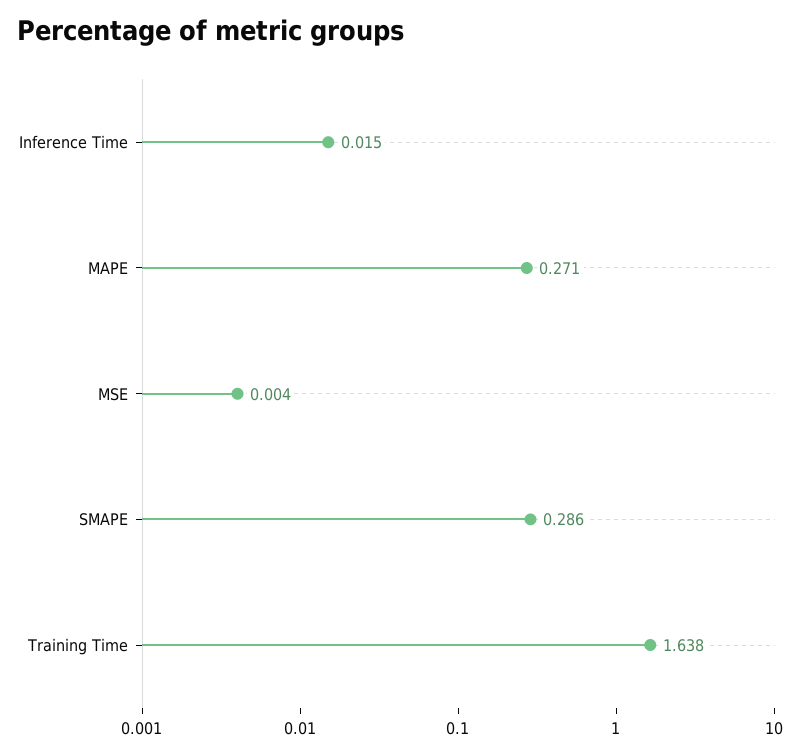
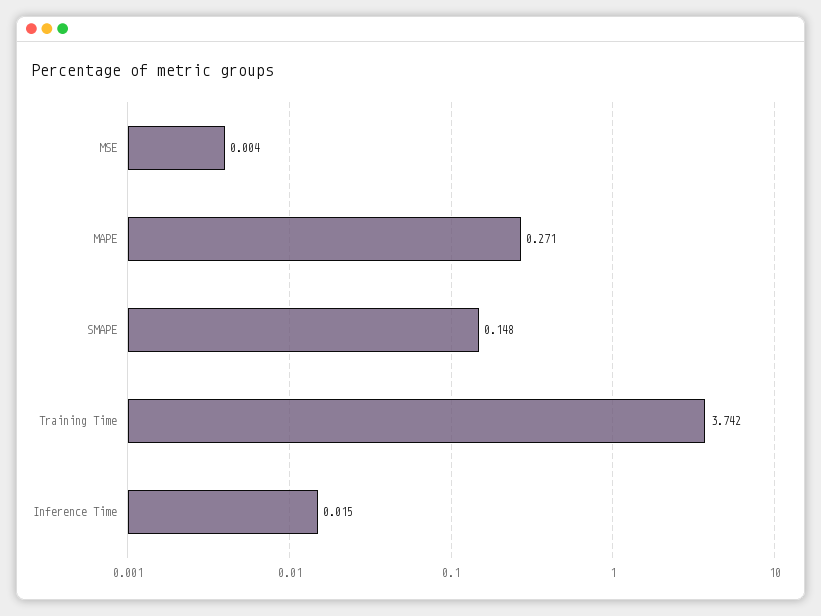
  {
    "Inference Time": 0.015,
    "MAPE": 0.271,
    "MSE": 0.004,
-   "SMAPE": 0.286,
+   "SMAPE": 0.148,
-   "Training Time": 1.638
+   "Training Time": 3.742
  }

